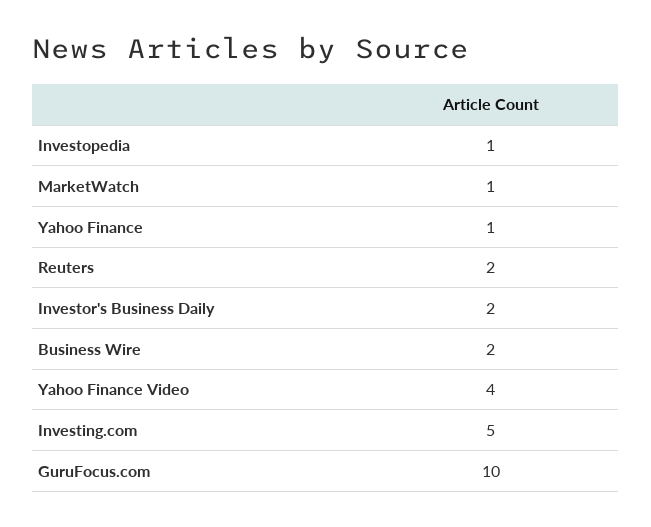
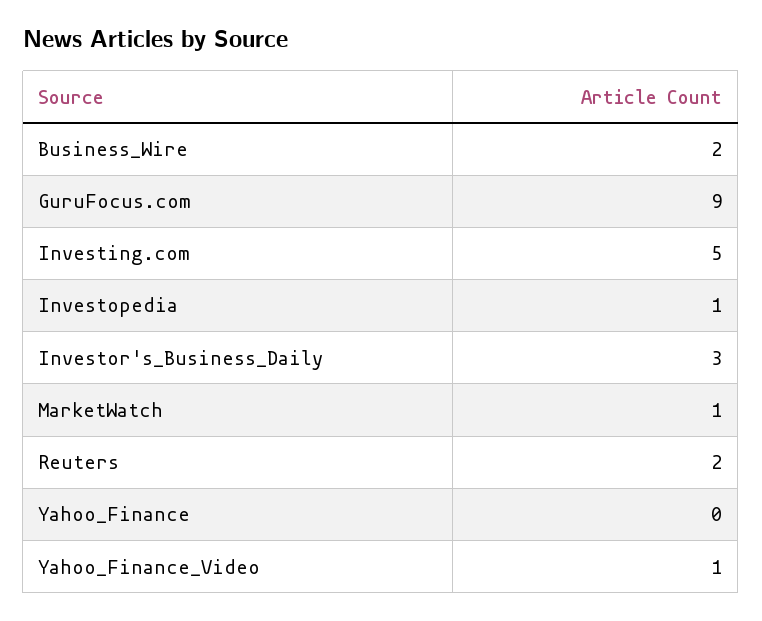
  {
    "Investopedia": 1,
    "MarketWatch": 1,
-   "Yahoo Finance": 1,
+   "Yahoo Finance": 0,
    "Reuters": 2,
-   "Investor's Business Daily": 2,
+   "Investor's Business Daily": 3,
    "Business Wire": 2,
-   "Yahoo Finance Video": 4,
+   "Yahoo Finance Video": 1,
    "Investing.com": 5,
-   "GuruFocus.com": 10
+   "GuruFocus.com": 9
  }

